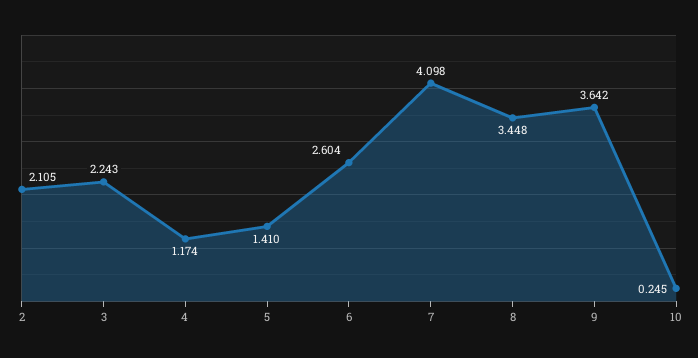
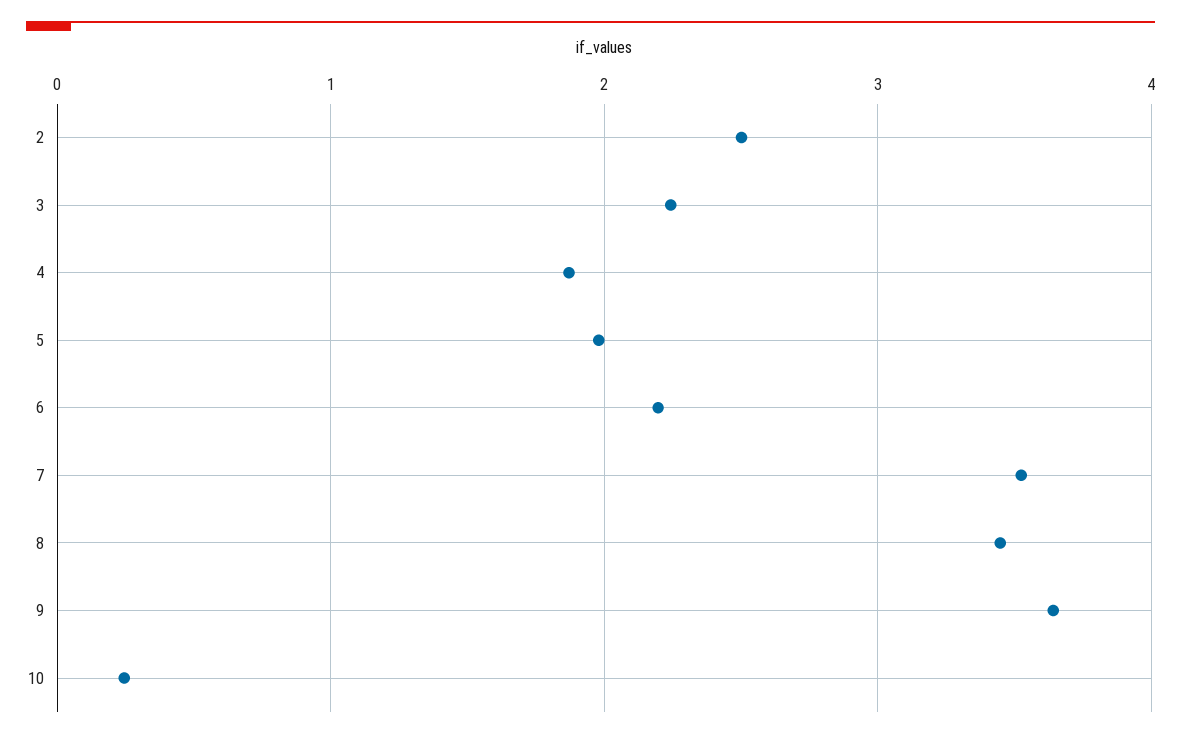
  {
-   "2": 2.105,
+   "2": 2.5,
    "3": 2.243,
-   "4": 1.174,
+   "4": 1.9,
-   "5": 1.41,
+   "5": 2,
-   "6": 2.604,
+   "6": 2.2,
-   "7": 4.098,
+   "7": 3.5,
    "8": 3.448,
    "9": 3.642,
    "10": 0.245
  }

